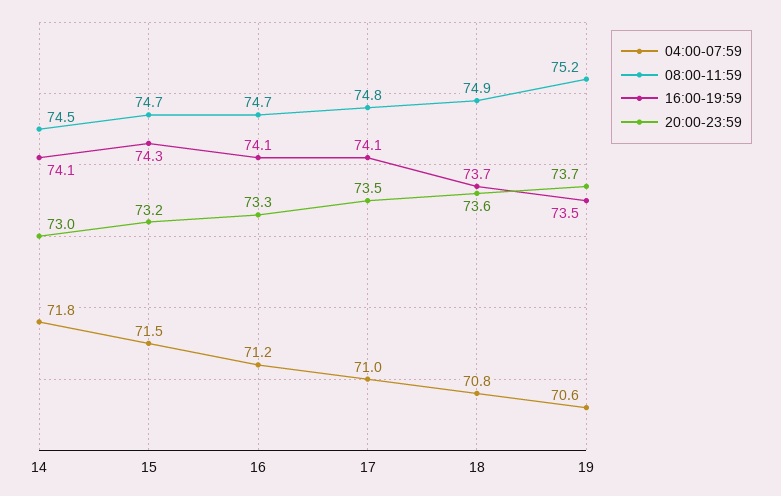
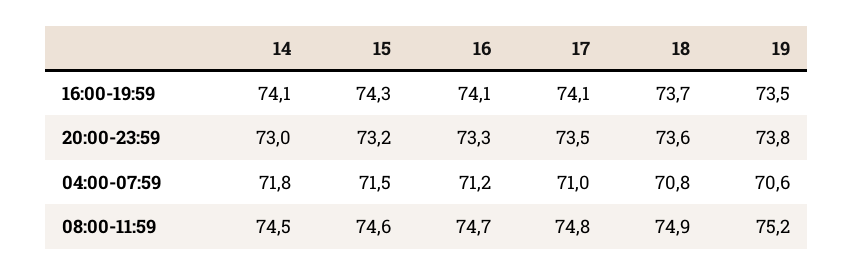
  {
    "04:00-07:59": {
      "14": 71.8,
      "15": 71.5,
      "16": 71.2,
      "17": 71,
      "18": 70.8,
      "19": 70.6
    },
    "08:00-11:59": {
      "14": 74.5,
-     "15": 74.7,
+     "15": 74.6,
      "16": 74.7,
      "17": 74.8,
      "18": 74.9,
      "19": 75.2
    },
    "16:00-19:59": {
      "14": 74.1,
      "15": 74.3,
      "16": 74.1,
      "17": 74.1,
      "18": 73.7,
      "19": 73.5
    },
    "20:00-23:59": {
      "14": 73,
      "15": 73.2,
      "16": 73.3,
      "17": 73.5,
      "18": 73.6,
-     "19": 73.7
+     "19": 73.8
    }
  }

